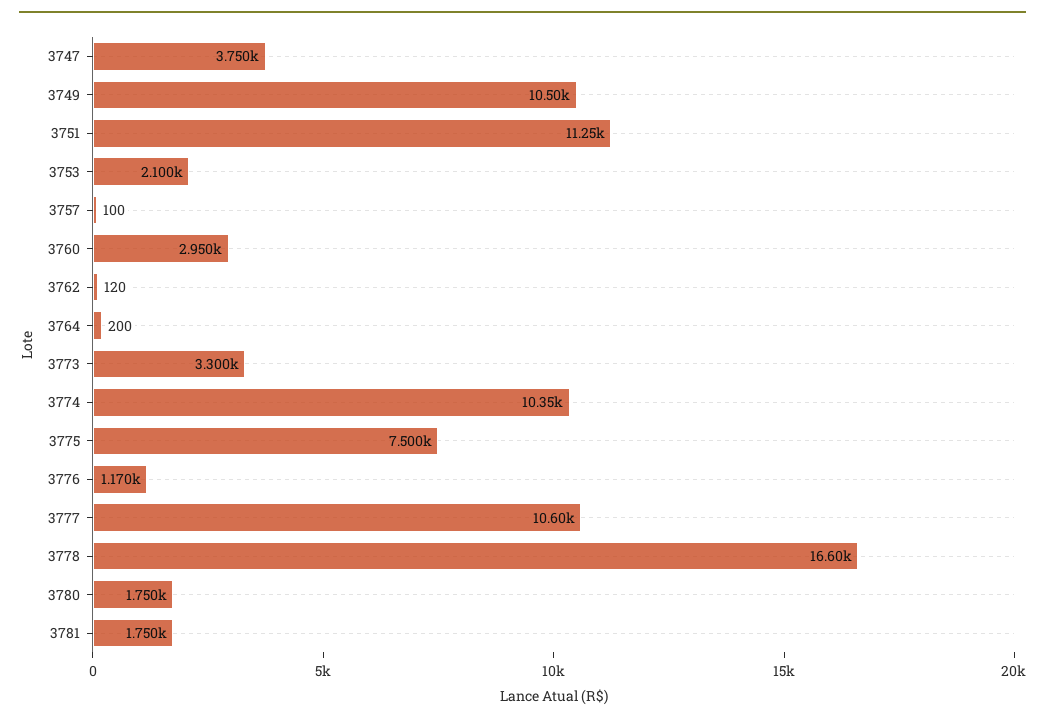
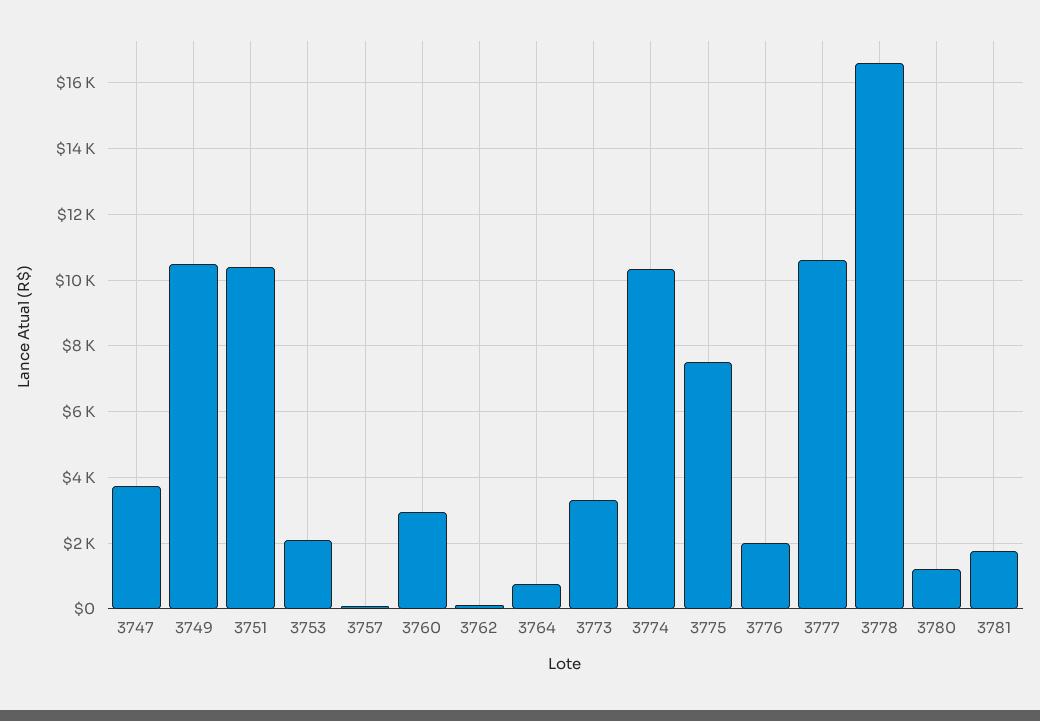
  {
    "3747": 3750,
    "3749": 10500,
-   "3751": 11250,
+   "3751": 10400,
    "3753": 2100,
    "3757": 100,
    "3760": 2950,
    "3762": 120,
-   "3764": 200,
+   "3764": 800,
    "3773": 3300,
    "3774": 10350,
    "3775": 7500,
-   "3776": 1170,
+   "3776": 2000,
    "3777": 10600,
    "3778": 16600,
-   "3780": 1750,
+   "3780": 1200,
    "3781": 1750
  }

